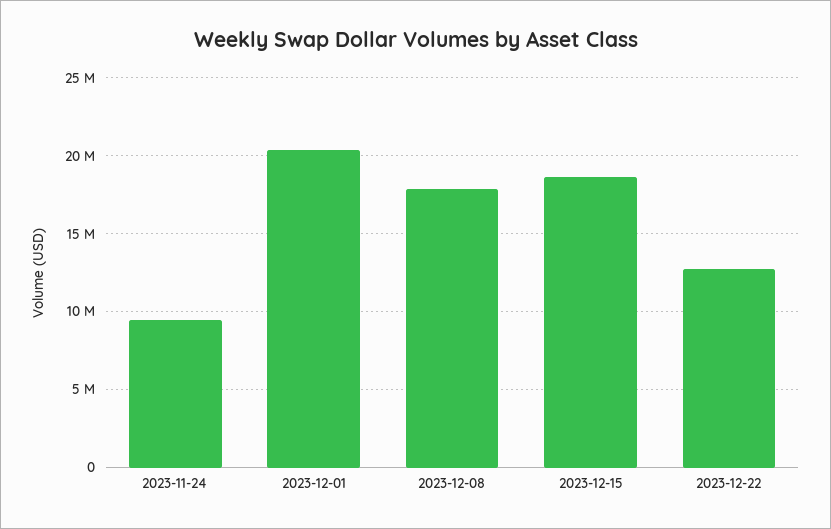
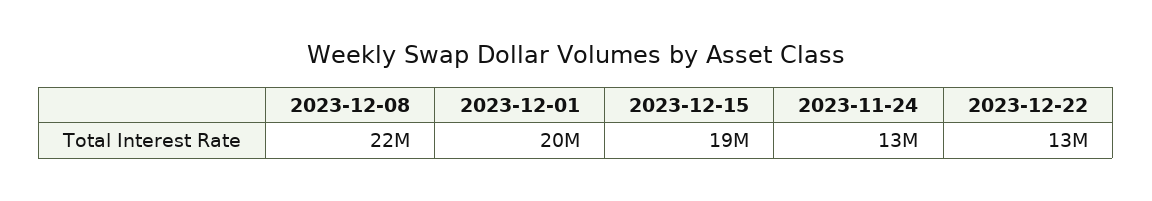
  {
-   "2023-11-24": 9500000,
+   "2023-11-24": 13000000,
    "2023-12-01": 20000000,
-   "2023-12-08": 18000000,
+   "2023-12-08": 22000000,
    "2023-12-15": 19000000,
    "2023-12-22": 13000000
  }

